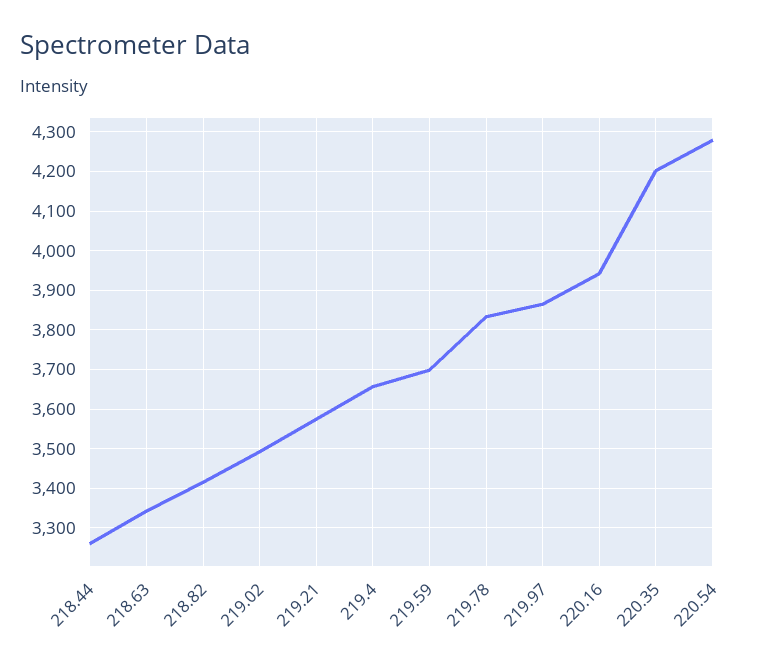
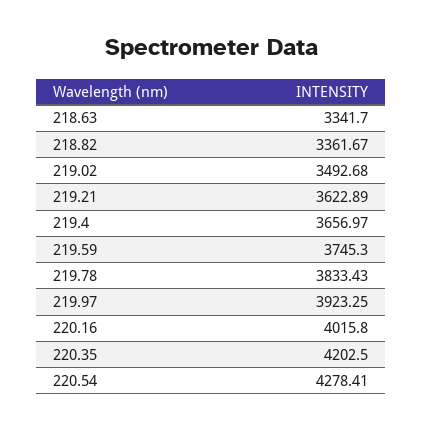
  {
-   "218.44": 3260,
    "218.63": 3341.7,
-   "218.82": 3420,
+   "218.82": 3361.67,
    "219.02": 3492.68,
-   "219.21": 3580,
+   "219.21": 3622.89,
    "219.4": 3656.97,
-   "219.59": 3700,
+   "219.59": 3745.3,
    "219.78": 3833.43,
-   "219.97": 3860,
+   "219.97": 3923.25,
-   "220.16": 3940,
+   "220.16": 4015.8,
    "220.35": 4202.5,
    "220.54": 4278.41
  }

